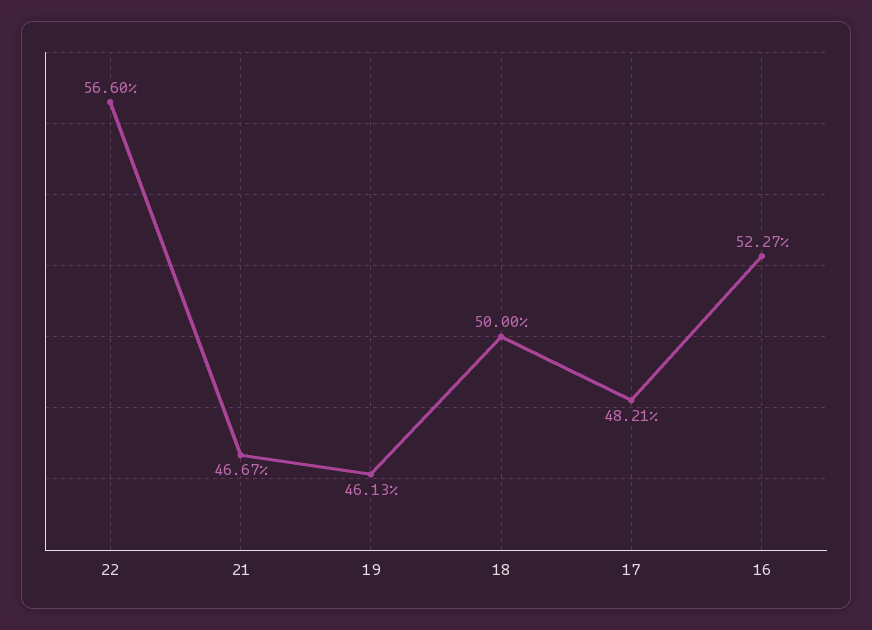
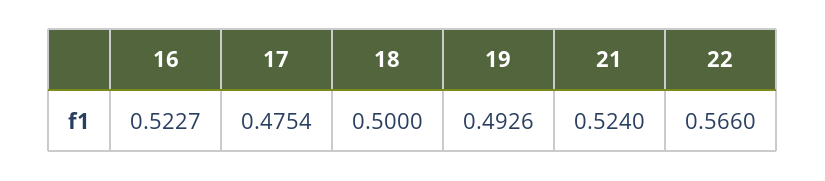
  {
    "22": 0.566,
-   "21": 0.4667,
+   "21": 0.524,
-   "19": 0.4613,
+   "19": 0.4926,
    "18": 0.5,
-   "17": 0.4821,
+   "17": 0.4754,
    "16": 0.5227
  }

